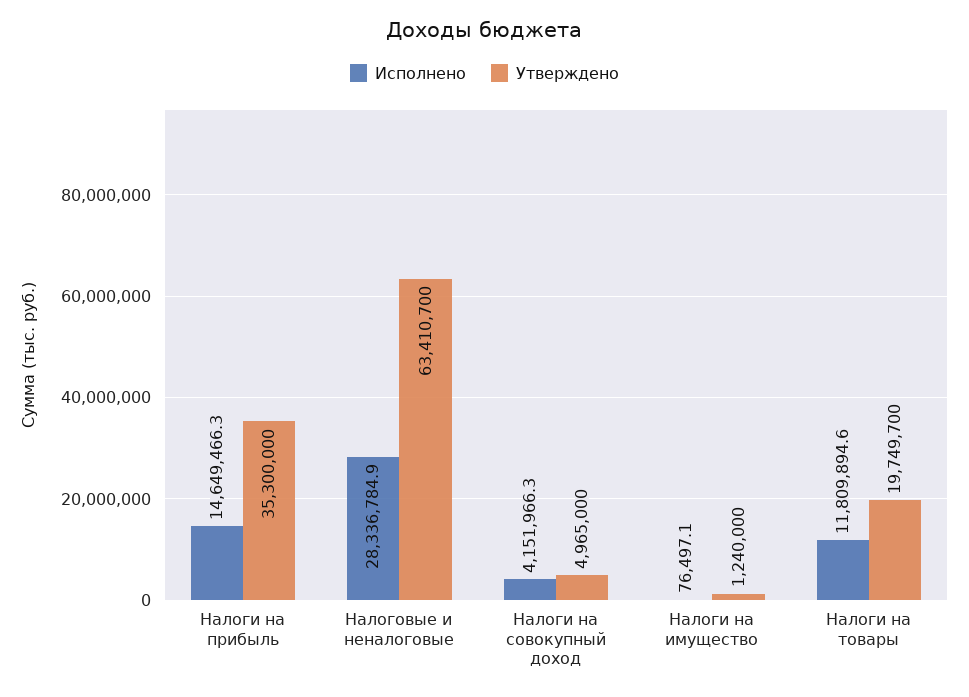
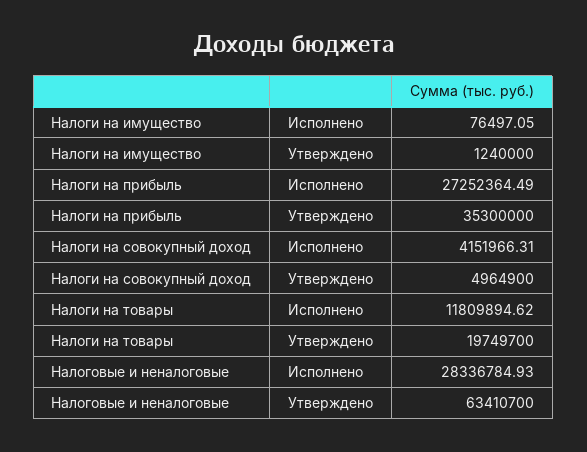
  {
    "Исполнено": {
-     "Налоги на прибыль": 14649466.3,
+     "Налоги на прибыль": 27252364.49,
      "Налоговые и неналоговые": 28336784.93,
      "Налоги на совокупный доход": 4151966.31,
      "Налоги на имущество": 76497.05,
      "Налоги на товары": 11809894.62
    },
    "Утверждено": {
      "Налоги на прибыль": 35300000,
      "Налоговые и неналоговые": 63410700,
-     "Налоги на совокупный доход": 4965000,
+     "Налоги на совокупный доход": 4964900,
      "Налоги на имущество": 1240000,
      "Налоги на товары": 19749700
    }
  }

